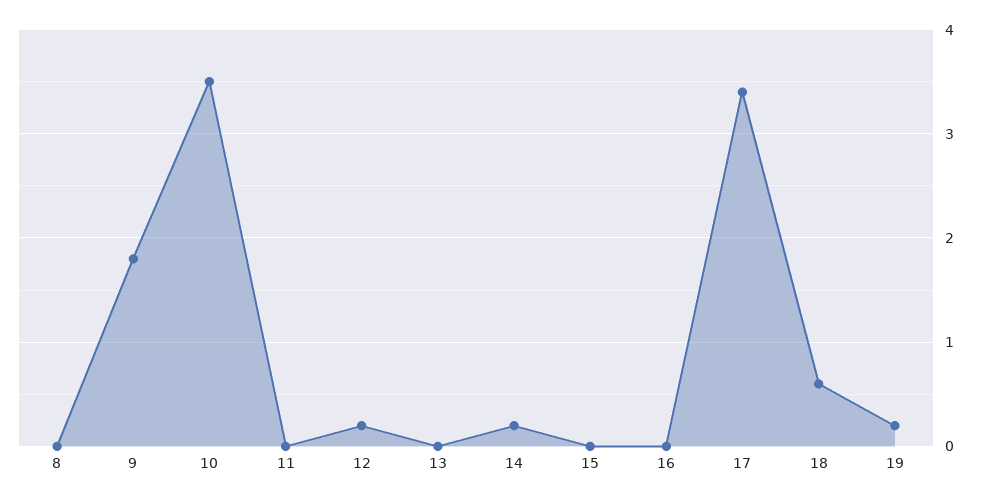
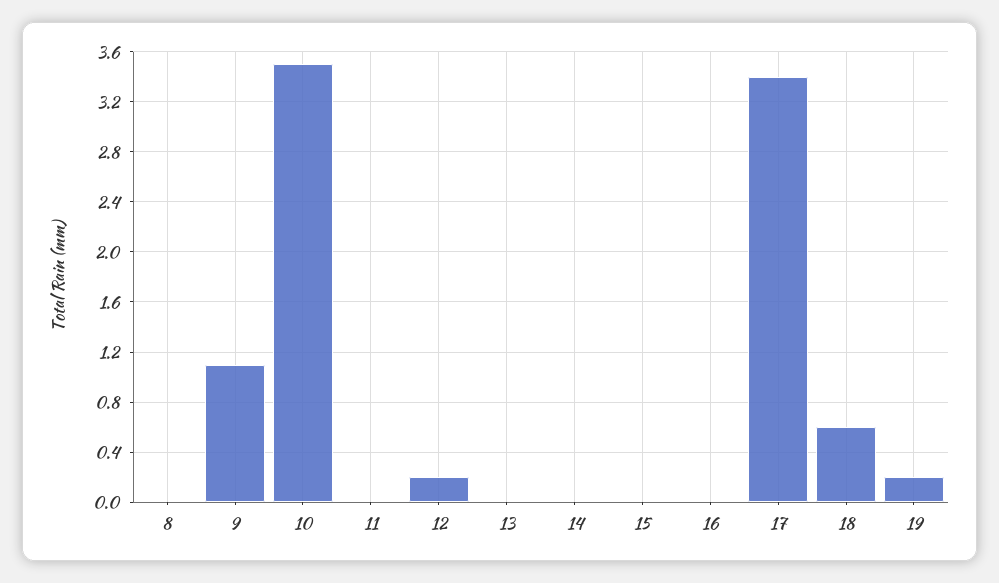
  {
    "8": 0,
-   "9": 1.8,
+   "9": 1.1,
    "10": 3.5,
    "11": 0,
    "12": 0.2,
    "13": 0,
-   "14": 0.2,
+   "14": 0,
    "15": 0,
    "16": 0,
    "17": 3.4,
    "18": 0.6,
    "19": 0.2
  }

